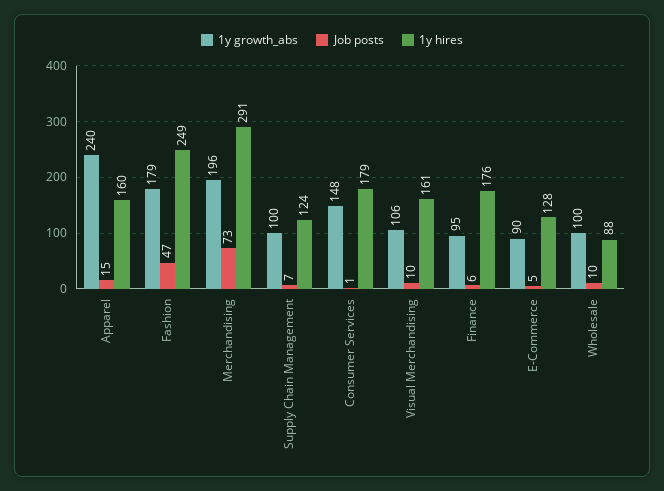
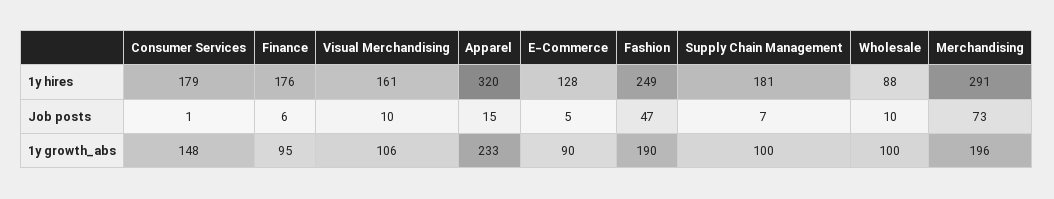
  {
    "1y growth_abs": {
-     "Apparel": 240,
+     "Apparel": 233,
-     "Fashion": 179,
+     "Fashion": 190,
      "Merchandising": 196,
      "Supply Chain Management": 100,
      "Consumer Services": 148,
      "Visual Merchandising": 106,
      "Finance": 95,
      "E-Commerce": 90,
      "Wholesale": 100
    },
    "Job posts": {
      "Apparel": 15,
      "Fashion": 47,
      "Merchandising": 73,
      "Supply Chain Management": 7,
      "Consumer Services": 1,
      "Visual Merchandising": 10,
      "Finance": 6,
      "E-Commerce": 5,
      "Wholesale": 10
    },
    "1y hires": {
-     "Apparel": 160,
+     "Apparel": 320,
      "Fashion": 249,
      "Merchandising": 291,
-     "Supply Chain Management": 124,
+     "Supply Chain Management": 181,
      "Consumer Services": 179,
      "Visual Merchandising": 161,
      "Finance": 176,
      "E-Commerce": 128,
      "Wholesale": 88
    }
  }

